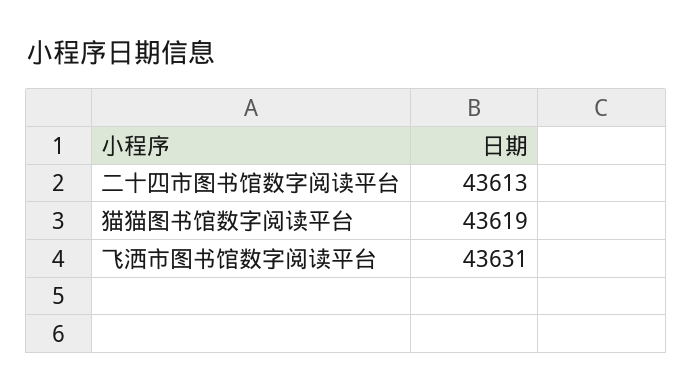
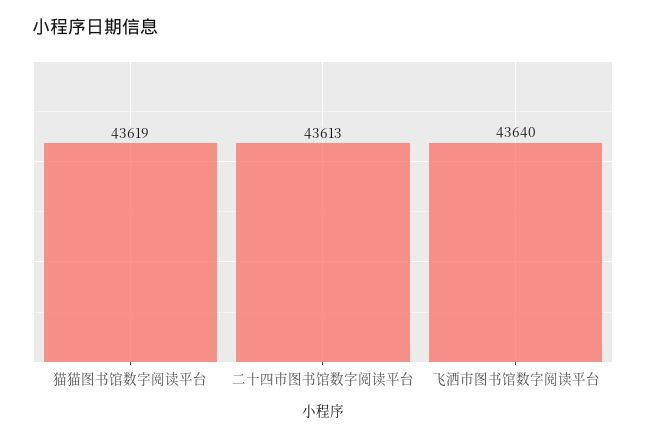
  {
    "二十四市图书馆数字阅读平台": 43613,
    "猫猫图书馆数字阅读平台": 43619,
-   "飞洒市图书馆数字阅读平台": 43631
+   "飞洒市图书馆数字阅读平台": 43640
  }

